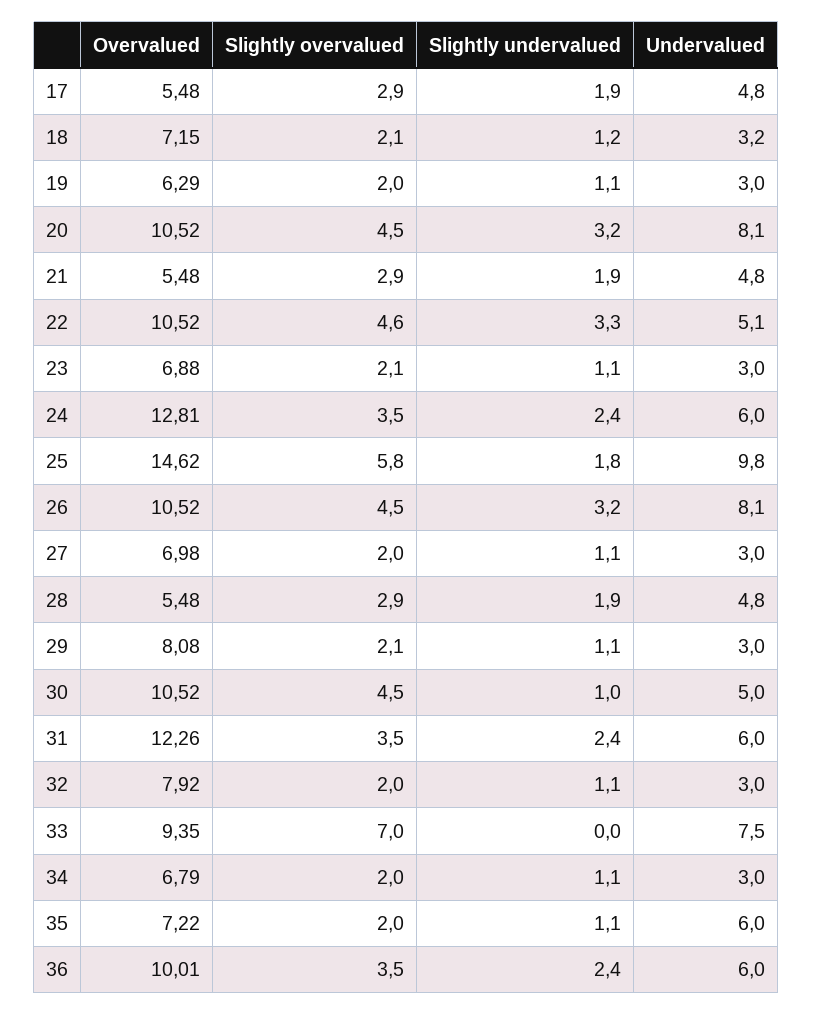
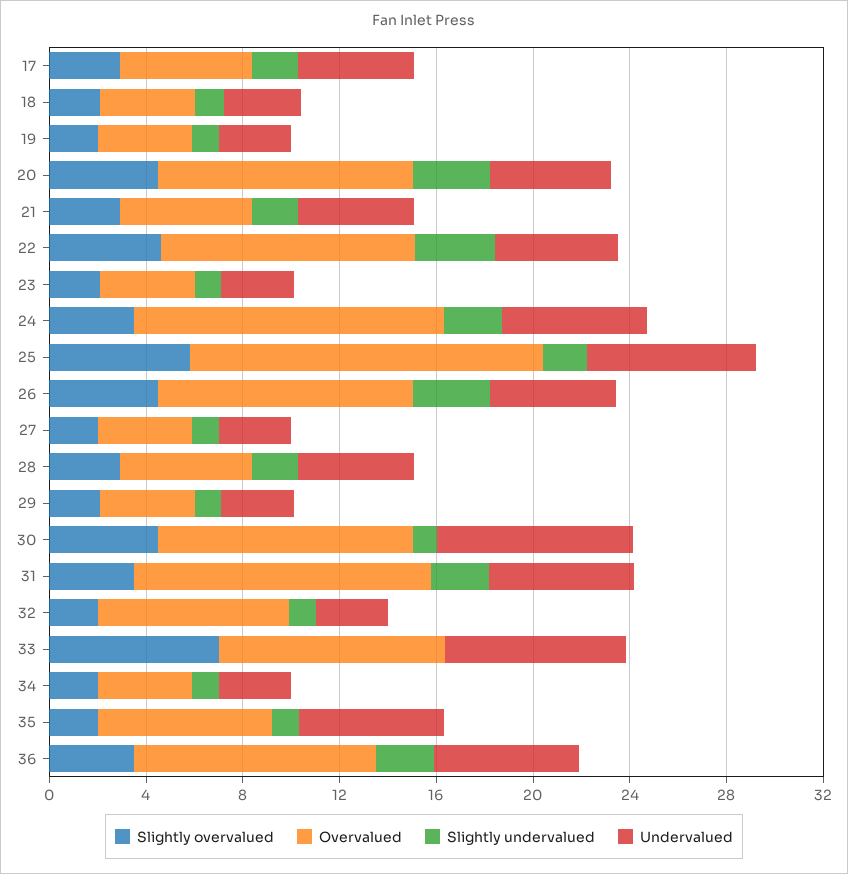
  {
    "Overvalued": {
      "17": 5.48,
-     "18": 7.15,
+     "18": 4,
-     "19": 6.29,
+     "19": 4,
      "20": 10.52,
      "21": 5.48,
      "22": 10.52,
-     "23": 6.88,
+     "23": 4,
      "24": 12.81,
      "25": 14.62,
      "26": 10.52,
-     "27": 6.98,
+     "27": 4,
      "28": 5.48,
-     "29": 8.08,
+     "29": 4,
      "30": 10.52,
      "31": 12.26,
      "32": 7.92,
      "33": 9.35,
-     "34": 6.79,
+     "34": 4,
      "35": 7.22,
      "36": 10.01
    },
    "Slightly overvalued": {
      "17": 2.9,
      "18": 2.1,
      "19": 2,
      "20": 4.5,
      "21": 2.9,
      "22": 4.6,
      "23": 2.1,
      "24": 3.5,
      "25": 5.8,
      "26": 4.5,
      "27": 2,
      "28": 2.9,
      "29": 2.1,
      "30": 4.5,
      "31": 3.5,
      "32": 2,
      "33": 7,
      "34": 2,
      "35": 2,
      "36": 3.5
    },
    "Slightly undervalued": {
      "17": 1.9,
      "18": 1.2,
      "19": 1.1,
      "20": 3.2,
      "21": 1.9,
      "22": 3.3,
      "23": 1.1,
      "24": 2.4,
      "25": 1.8,
      "26": 3.2,
      "27": 1.1,
      "28": 1.9,
      "29": 1.1,
      "30": 1,
      "31": 2.4,
      "32": 1.1,
      "33": 0,
      "34": 1.1,
      "35": 1.1,
      "36": 2.4
    },
    "Undervalued": {
      "17": 4.8,
      "18": 3.2,
      "19": 3,
-     "20": 8.1,
+     "20": 5,
      "21": 4.8,
      "22": 5.1,
      "23": 3,
      "24": 6,
-     "25": 9.8,
+     "25": 7,
-     "26": 8.1,
+     "26": 5,
      "27": 3,
      "28": 4.8,
      "29": 3,
-     "30": 5,
+     "30": 8,
      "31": 6,
      "32": 3,
      "33": 7.5,
      "34": 3,
      "35": 6,
      "36": 6
    }
  }

